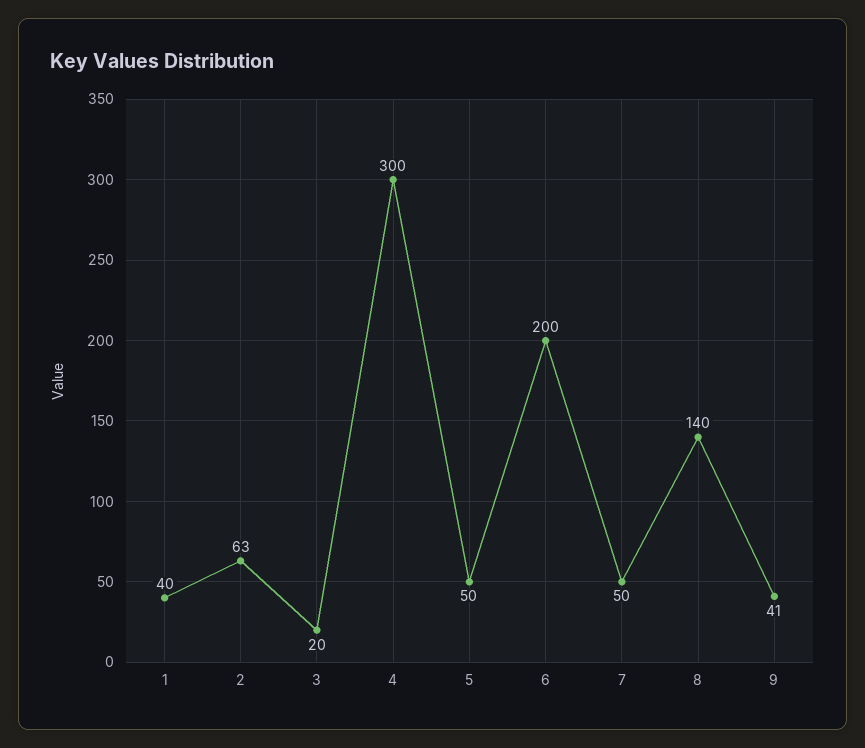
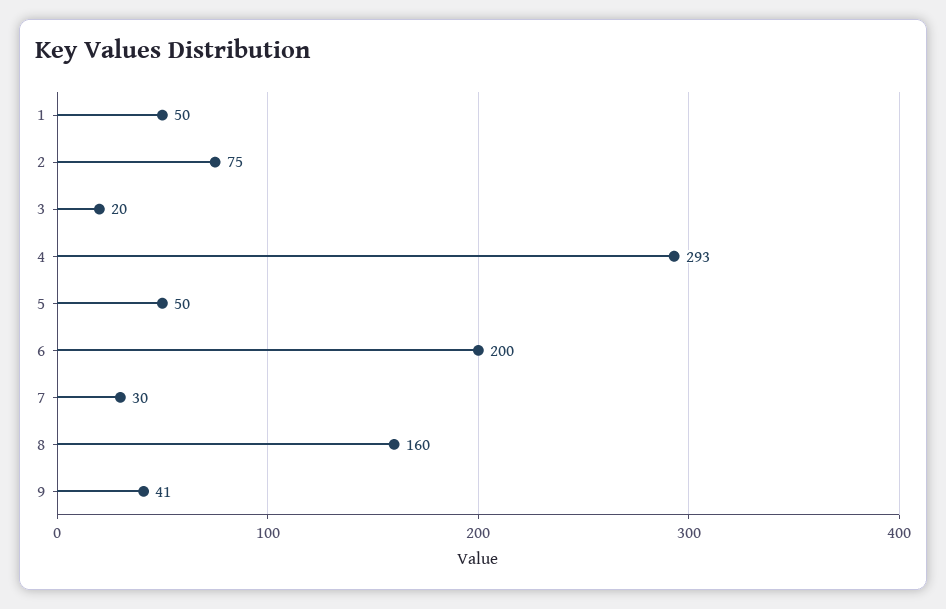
  {
-   "1": 40,
+   "1": 50,
-   "2": 63,
+   "2": 75,
    "3": 20,
-   "4": 300,
+   "4": 293,
    "5": 50,
    "6": 200,
-   "7": 50,
+   "7": 30,
-   "8": 140,
+   "8": 160,
    "9": 41
  }

